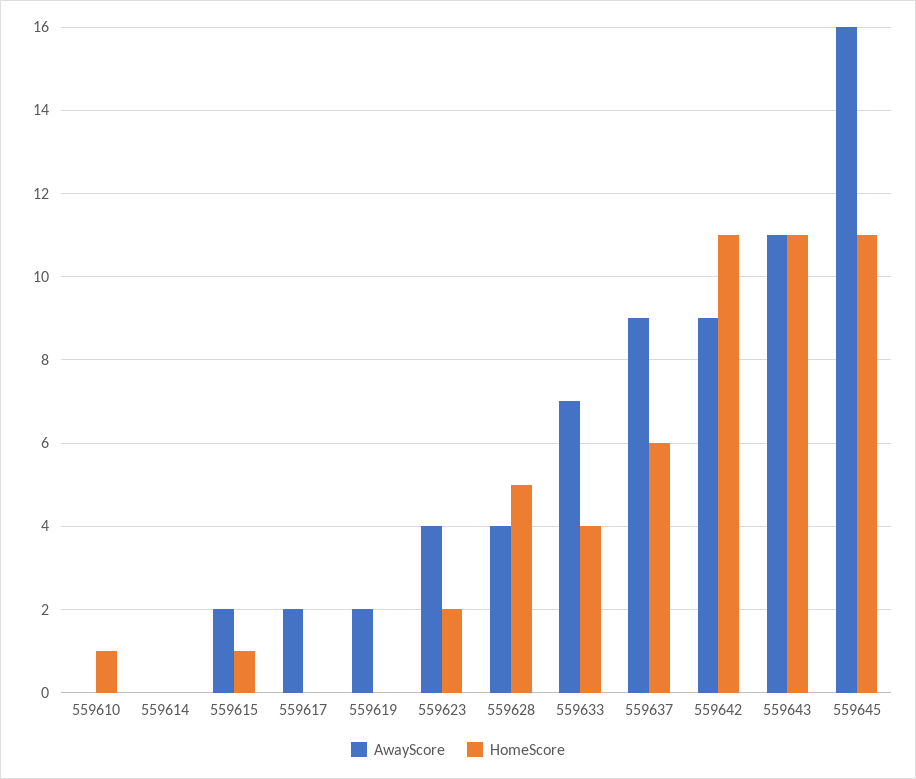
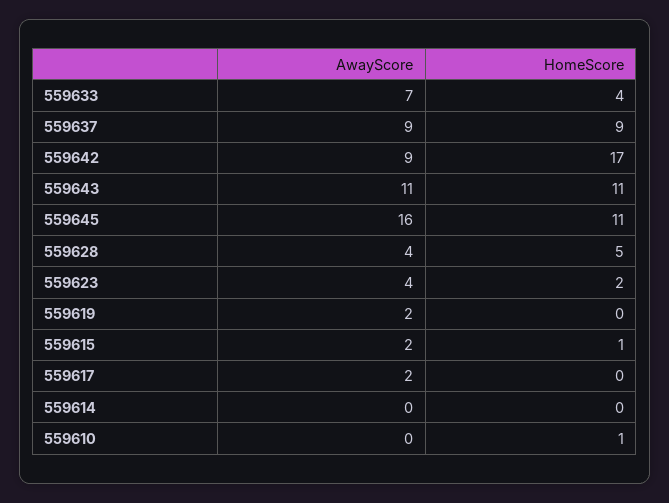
  {
    "AwayScore": {
      "559610": 0,
      "559614": 0,
      "559615": 2,
      "559617": 2,
      "559619": 2,
      "559623": 4,
      "559628": 4,
      "559633": 7,
      "559637": 9,
      "559642": 9,
      "559643": 11,
      "559645": 16
    },
    "HomeScore": {
      "559610": 1,
      "559614": 0,
      "559615": 1,
      "559617": 0,
      "559619": 0,
      "559623": 2,
      "559628": 5,
      "559633": 4,
-     "559637": 6,
+     "559637": 9,
-     "559642": 11,
+     "559642": 17,
      "559643": 11,
      "559645": 11
    }
  }

